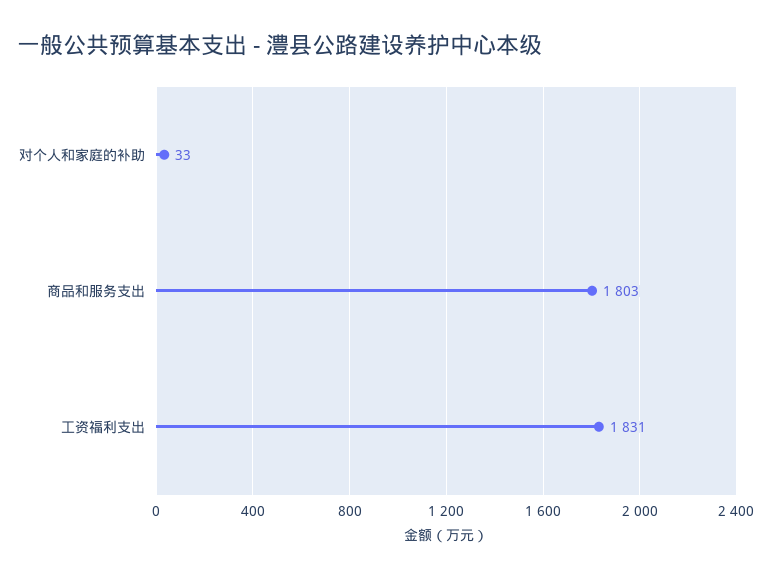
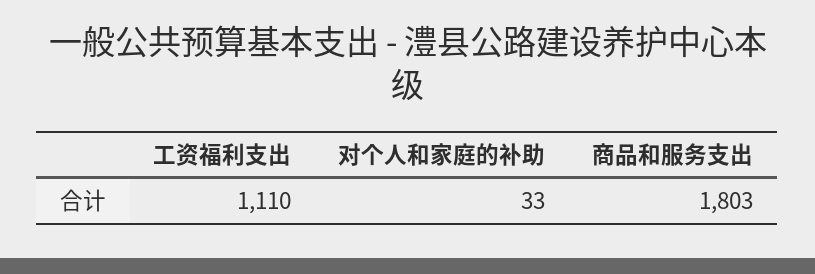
  {
    "对个人和家庭的补助": 33,
    "商品和服务支出": 1803,
-   "工资福利支出": 1831
+   "工资福利支出": 1110
  }

